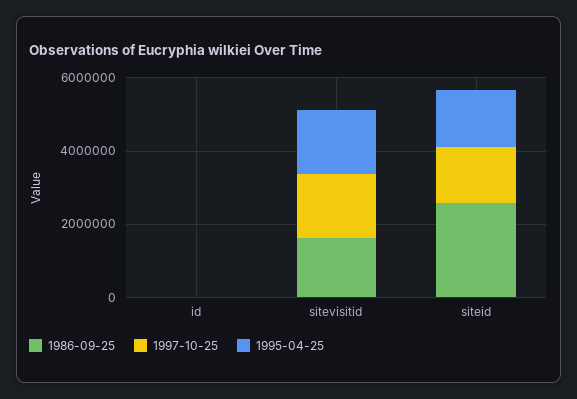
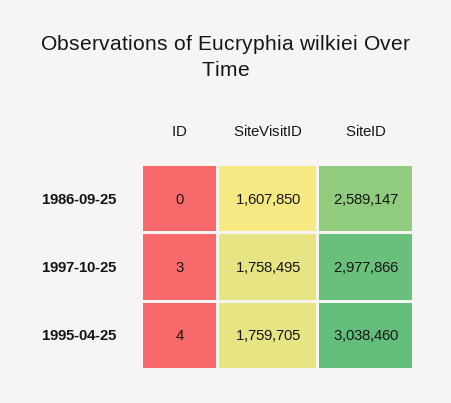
  {
    "1986-09-25": {
      "id": 0,
      "sitevisitid": 1607850,
      "siteid": 2589147
    },
    "1997-10-25": {
      "id": 3,
      "sitevisitid": 1758495,
-     "siteid": 1500000
+     "siteid": 2977866
    },
    "1995-04-25": {
      "id": 4,
      "sitevisitid": 1759705,
-     "siteid": 1500000
+     "siteid": 3038460
    }
  }

